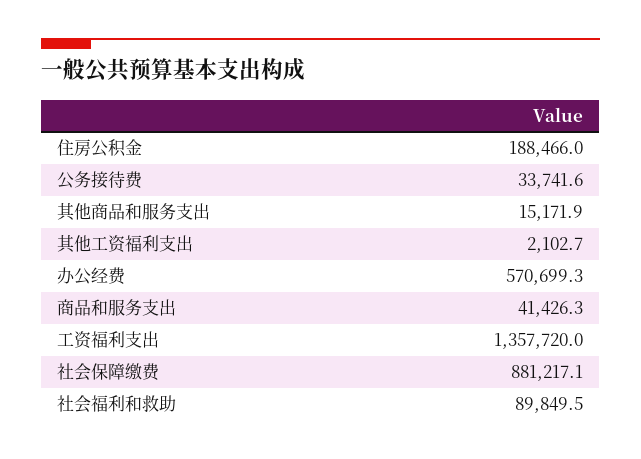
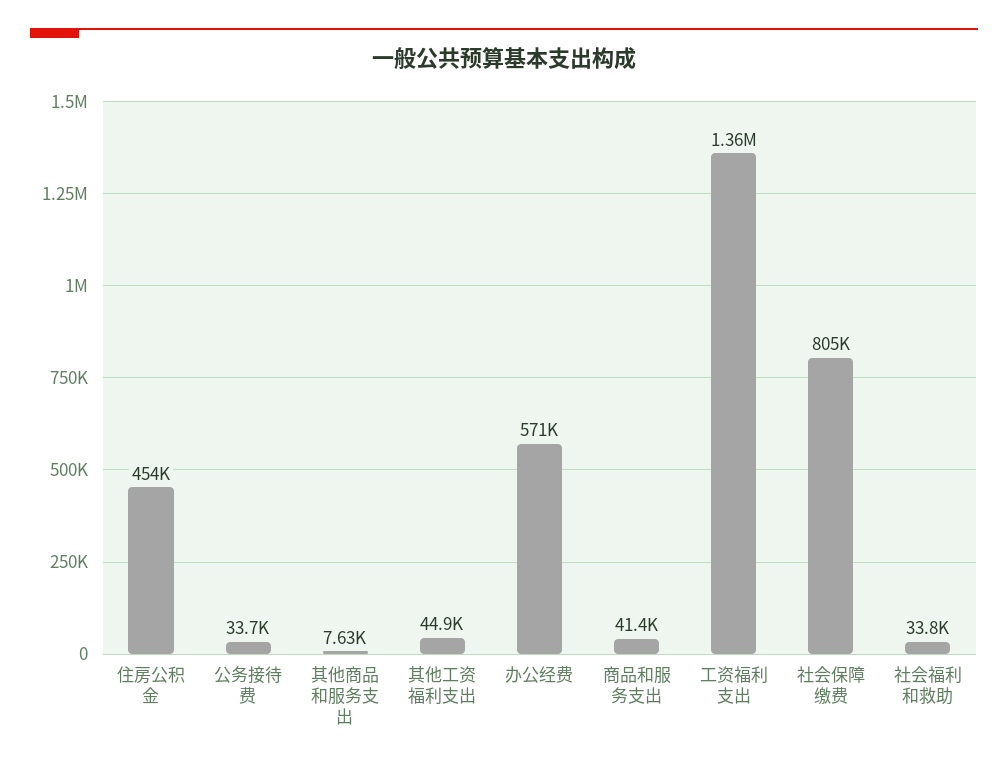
  {
-   "住房公积金": 188466,
+   "住房公积金": 454000,
    "公务接待费": 33741.6,
-   "其他商品和服务支出": 15171.9,
+   "其他商品和服务支出": 7630,
-   "其他工资福利支出": 2102.7,
+   "其他工资福利支出": 44900,
    "办公经费": 570699.3,
    "商品和服务支出": 41426.3,
    "工资福利支出": 1357720,
-   "社会保障缴费": 881217.1,
+   "社会保障缴费": 805000,
-   "社会福利和救助": 89849.5
+   "社会福利和救助": 33800
  }

